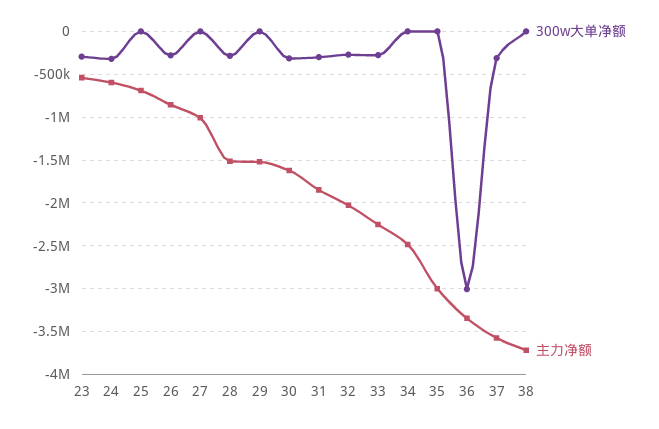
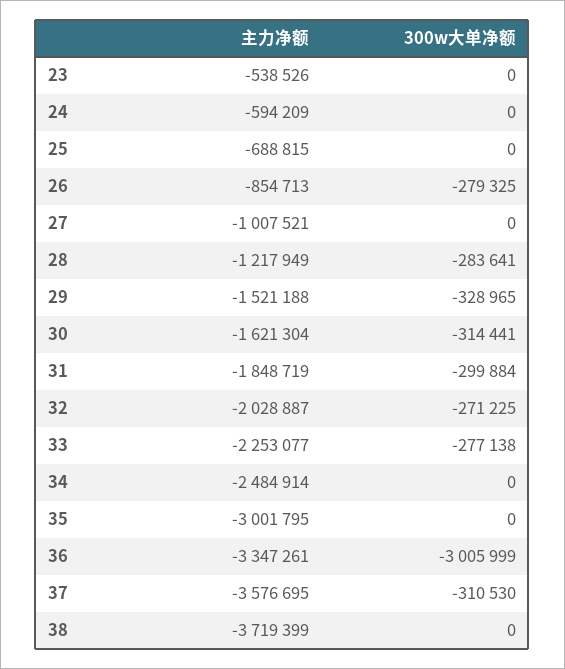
  {
    "300w大单净额": {
-     "23": -300000,
+     "23": 0,
-     "24": -300000,
+     "24": 0,
      "25": 0,
      "26": -279325,
      "27": 0,
      "28": -283641,
-     "29": 0,
+     "29": -328965,
      "30": -314441,
      "31": -299884,
      "32": -271225,
      "33": -277138,
      "34": 0,
      "35": 0,
      "36": -3005999,
      "37": -310530,
      "38": 0
    },
    "主力净额": {
      "23": -538526,
      "24": -594209,
      "25": -688815,
      "26": -854713,
      "27": -1007521,
-     "28": -1500000,
+     "28": -1217949,
      "29": -1521188,
      "30": -1621304,
      "31": -1848719,
      "32": -2028887,
      "33": -2253077,
      "34": -2484914,
      "35": -3001795,
      "36": -3347261,
      "37": -3576695,
      "38": -3719399
    }
  }

